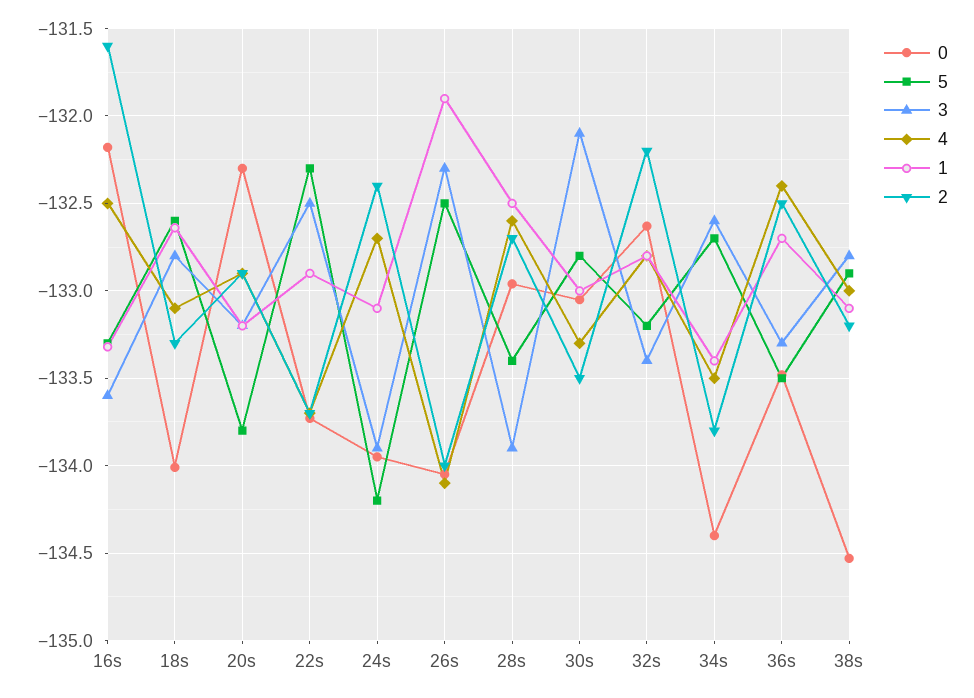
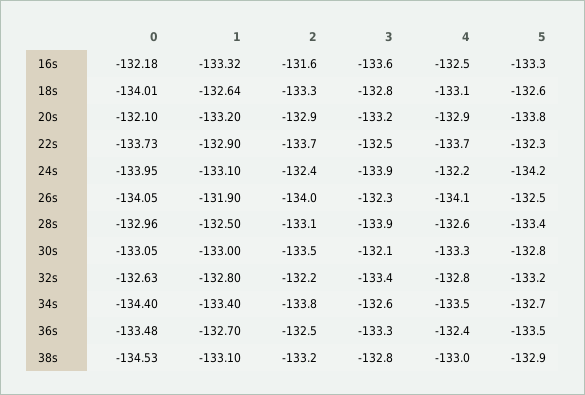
  {
    "0": {
      "16s": -132.18,
      "18s": -134.01,
-     "20s": -132.3,
+     "20s": -132.1,
      "22s": -133.73,
      "24s": -133.95,
      "26s": -134.05,
      "28s": -132.96,
      "30s": -133.05,
      "32s": -132.63,
      "34s": -134.4,
      "36s": -133.48,
      "38s": -134.53
    },
    "5": {
      "16s": -133.3,
      "18s": -132.6,
      "20s": -133.8,
      "22s": -132.3,
      "24s": -134.2,
      "26s": -132.5,
      "28s": -133.4,
      "30s": -132.8,
      "32s": -133.2,
      "34s": -132.7,
      "36s": -133.5,
      "38s": -132.9
    },
    "3": {
      "16s": -133.6,
      "18s": -132.8,
      "20s": -133.2,
      "22s": -132.5,
      "24s": -133.9,
      "26s": -132.3,
      "28s": -133.9,
      "30s": -132.1,
      "32s": -133.4,
      "34s": -132.6,
      "36s": -133.3,
      "38s": -132.8
    },
    "4": {
      "16s": -132.5,
      "18s": -133.1,
      "20s": -132.9,
      "22s": -133.7,
-     "24s": -132.7,
+     "24s": -132.2,
      "26s": -134.1,
      "28s": -132.6,
      "30s": -133.3,
      "32s": -132.8,
      "34s": -133.5,
      "36s": -132.4,
      "38s": -133
    },
    "1": {
      "16s": -133.32,
      "18s": -132.64,
      "20s": -133.2,
      "22s": -132.9,
      "24s": -133.1,
      "26s": -131.9,
      "28s": -132.5,
      "30s": -133,
      "32s": -132.8,
      "34s": -133.4,
      "36s": -132.7,
      "38s": -133.1
    },
    "2": {
      "16s": -131.6,
      "18s": -133.3,
      "20s": -132.9,
      "22s": -133.7,
      "24s": -132.4,
      "26s": -134,
-     "28s": -132.7,
+     "28s": -133.1,
      "30s": -133.5,
      "32s": -132.2,
      "34s": -133.8,
      "36s": -132.5,
      "38s": -133.2
    }
  }

